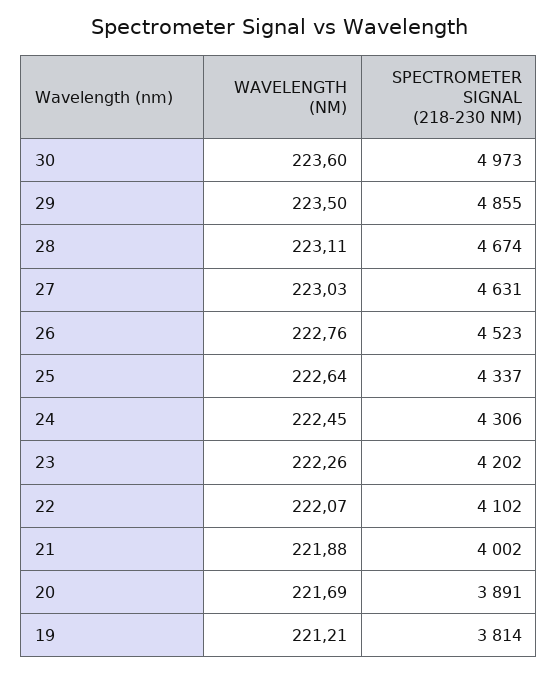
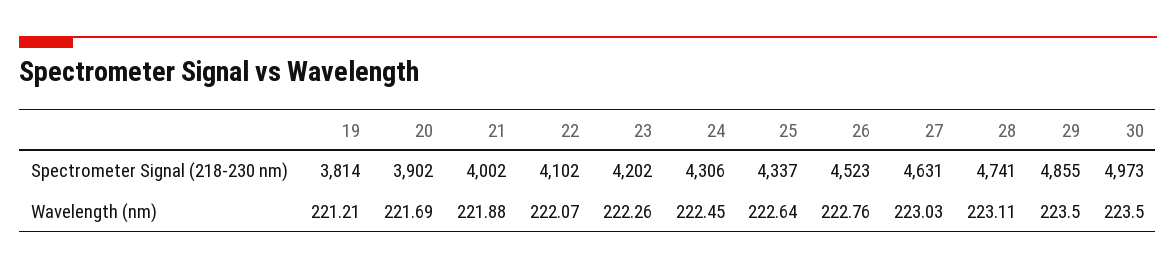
  {
    "WAVELENGTH (NM)": {
-     "30": 223.6,
+     "30": 223.5,
      "29": 223.5,
      "28": 223.11,
      "27": 223.03,
      "26": 222.76,
      "25": 222.64,
      "24": 222.45,
      "23": 222.26,
      "22": 222.07,
      "21": 221.88,
      "20": 221.69,
      "19": 221.21
    },
    "SPECTROMETER SIGNAL (218-230 NM)": {
      "30": 4973,
      "29": 4855,
-     "28": 4674,
+     "28": 4741,
      "27": 4631,
      "26": 4523,
      "25": 4337,
      "24": 4306,
      "23": 4202,
      "22": 4102,
      "21": 4002,
-     "20": 3891,
+     "20": 3902,
      "19": 3814
    }
  }

